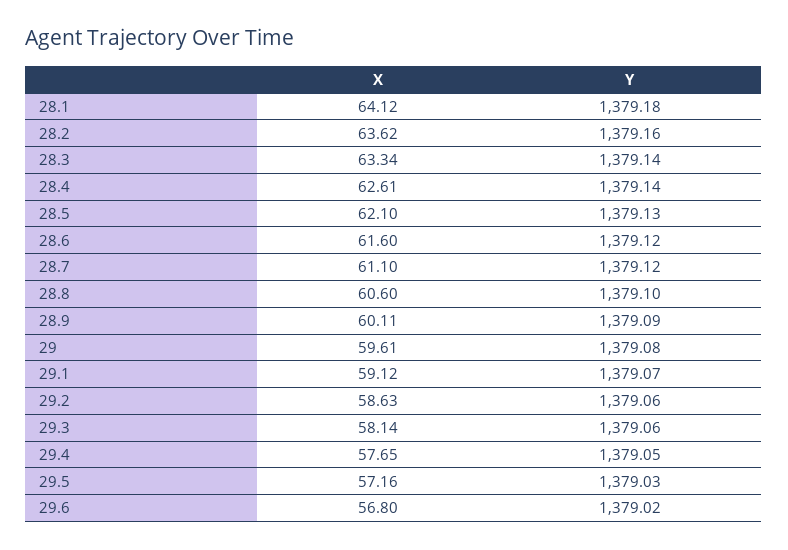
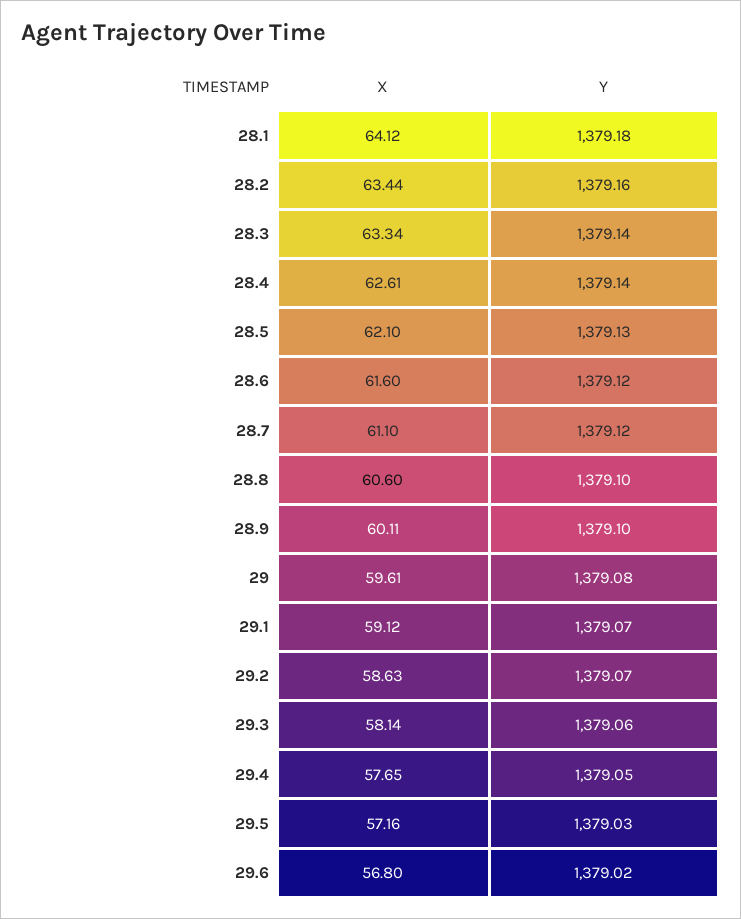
  {
    "X": {
      "28.1": 64.12,
-     "28.2": 63.62,
+     "28.2": 63.44,
      "28.3": 63.34,
      "28.4": 62.61,
      "28.5": 62.1,
      "28.6": 61.6,
      "28.7": 61.1,
      "28.8": 60.6,
      "28.9": 60.11,
      "29": 59.61,
      "29.1": 59.12,
      "29.2": 58.63,
      "29.3": 58.14,
      "29.4": 57.65,
      "29.5": 57.16,
      "29.6": 56.8
    },
    "Y": {
      "28.1": 1379.18,
      "28.2": 1379.16,
      "28.3": 1379.14,
      "28.4": 1379.14,
      "28.5": 1379.13,
      "28.6": 1379.12,
      "28.7": 1379.12,
      "28.8": 1379.1,
-     "28.9": 1379.09,
+     "28.9": 1379.1,
      "29": 1379.08,
      "29.1": 1379.07,
-     "29.2": 1379.06,
+     "29.2": 1379.07,
      "29.3": 1379.06,
      "29.4": 1379.05,
      "29.5": 1379.03,
      "29.6": 1379.02
    }
  }

